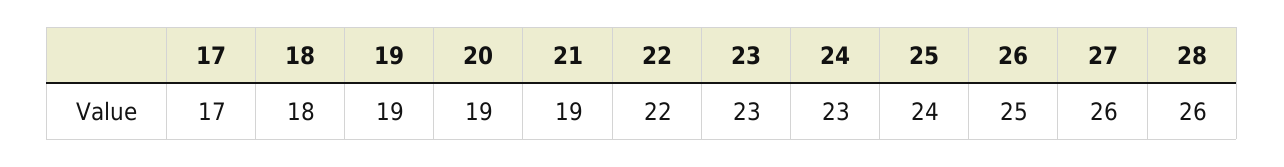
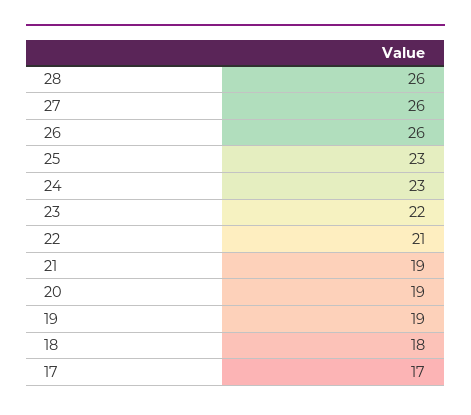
  {
    "17": 17,
    "18": 18,
    "19": 19,
    "20": 19,
    "21": 19,
-   "22": 22,
+   "22": 21,
-   "23": 23,
+   "23": 22,
    "24": 23,
-   "25": 24,
+   "25": 23,
-   "26": 25,
+   "26": 26,
    "27": 26,
    "28": 26
  }

